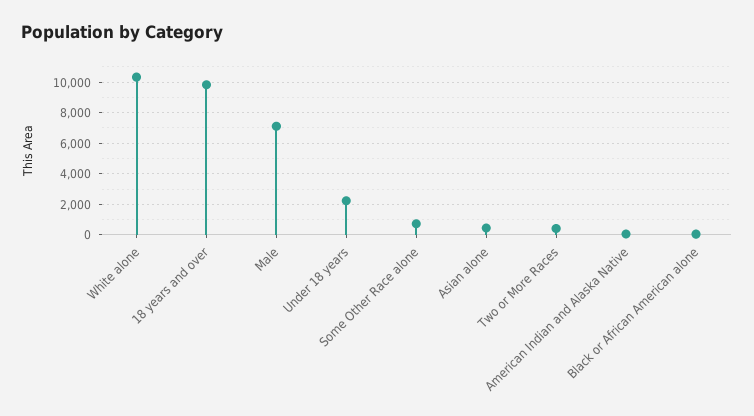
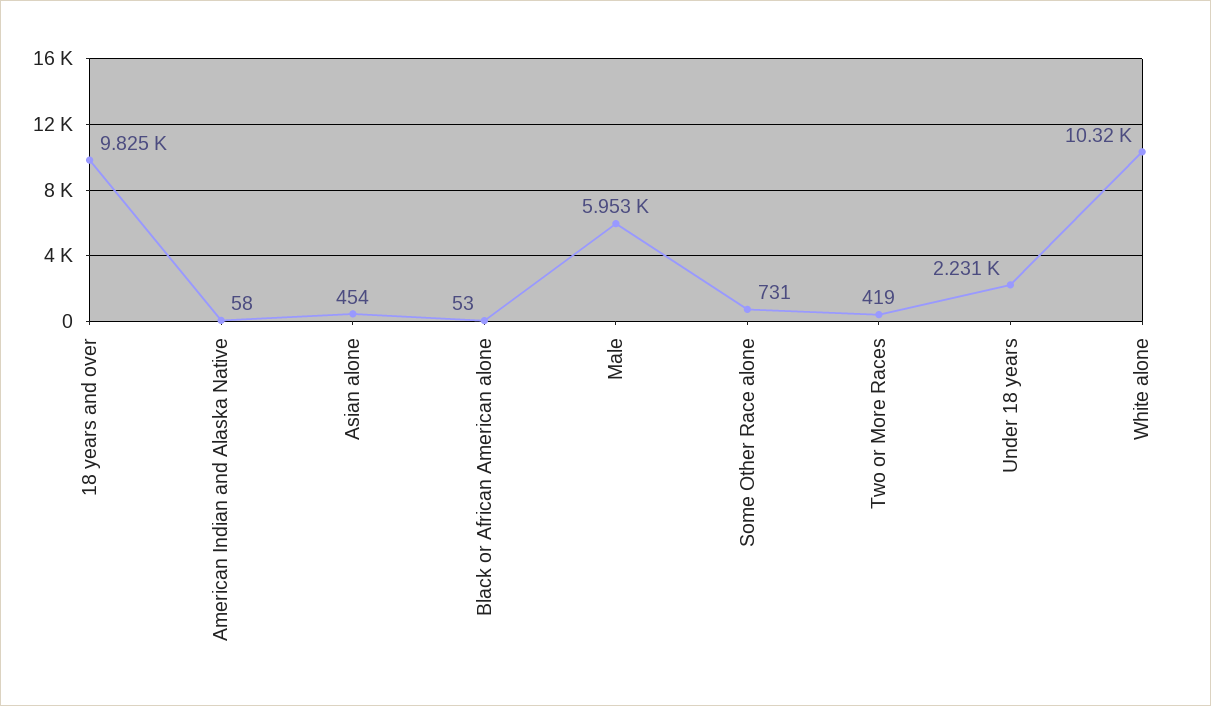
  {
    "White alone": 10320,
    "18 years and over": 9825,
-   "Male": 7000,
+   "Male": 5953,
    "Under 18 years": 2231,
    "Some Other Race alone": 731,
    "Asian alone": 454,
    "Two or More Races": 419,
    "American Indian and Alaska Native": 58,
    "Black or African American alone": 53
  }

